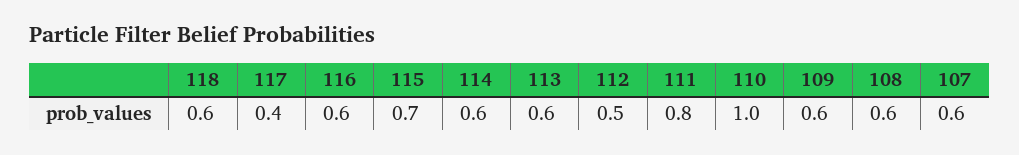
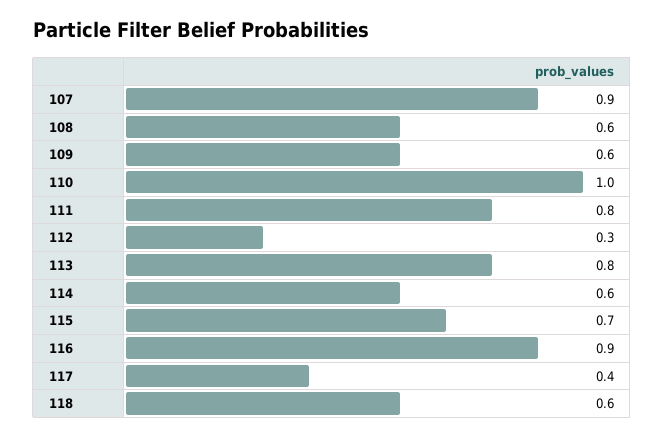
  {
    "118": 0.6,
    "117": 0.4,
-   "116": 0.6,
+   "116": 0.9,
    "115": 0.7,
    "114": 0.6,
-   "113": 0.6,
+   "113": 0.8,
-   "112": 0.5,
+   "112": 0.3,
    "111": 0.8,
    "110": 1,
    "109": 0.6,
    "108": 0.6,
-   "107": 0.6
+   "107": 0.9
  }

